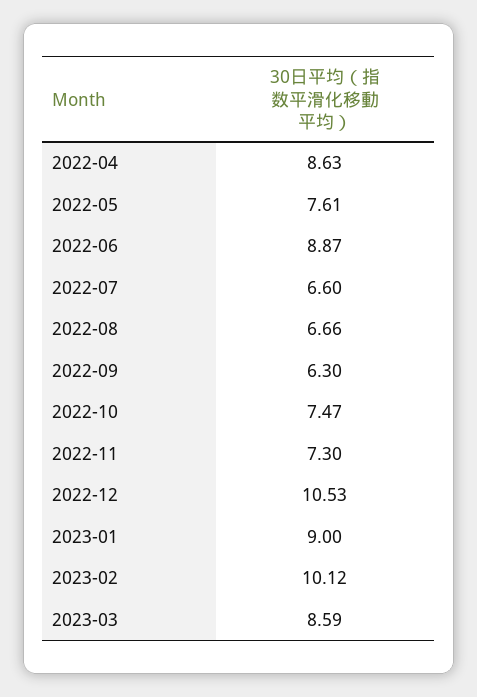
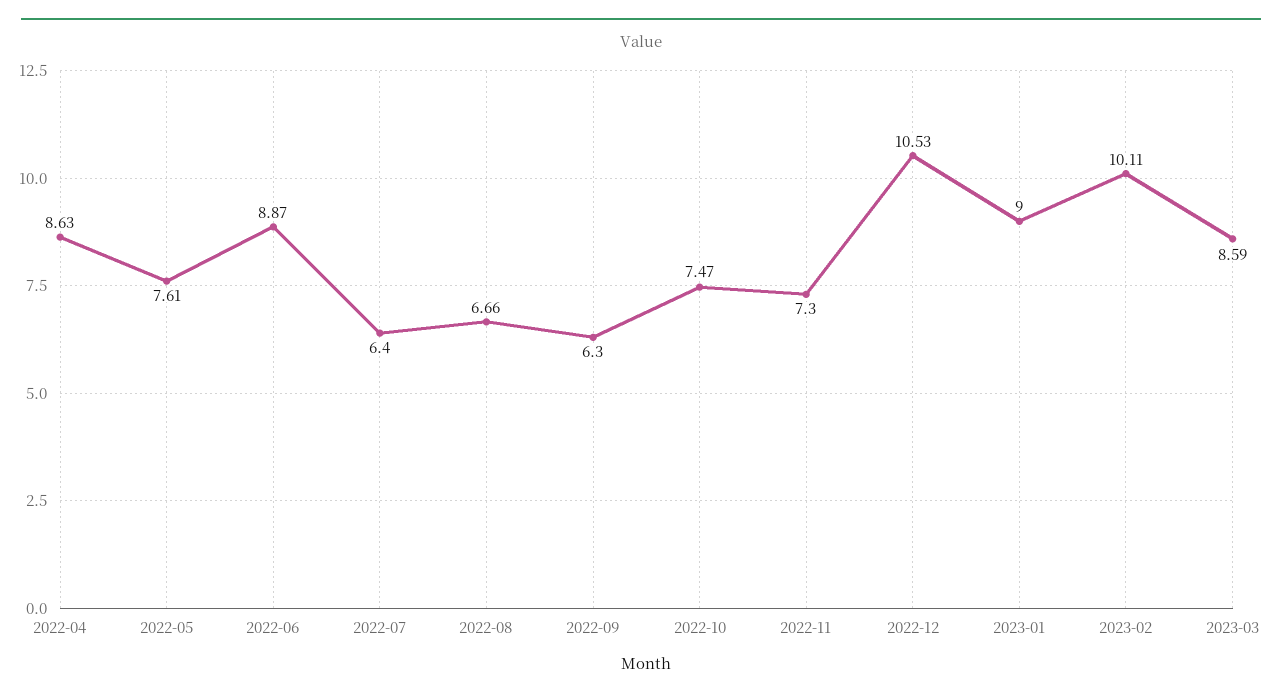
  {
    "2022-04": 8.63,
    "2022-05": 7.61,
    "2022-06": 8.87,
-   "2022-07": 6.6,
+   "2022-07": 6.4,
    "2022-08": 6.66,
    "2022-09": 6.3,
    "2022-10": 7.47,
    "2022-11": 7.3,
    "2022-12": 10.53,
    "2023-01": 9,
-   "2023-02": 10.12,
+   "2023-02": 10.11,
    "2023-03": 8.59
  }

